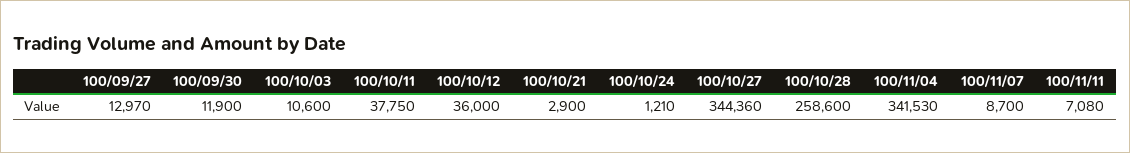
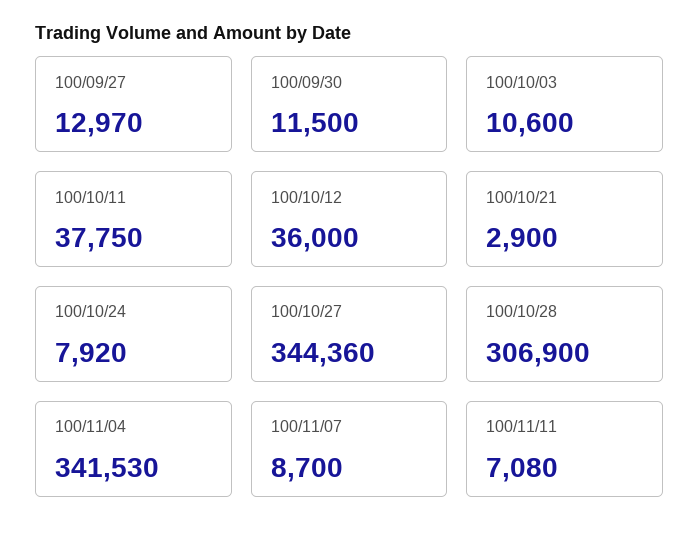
  {
    "100/09/27": 12970,
-   "100/09/30": 11900,
+   "100/09/30": 11500,
    "100/10/03": 10600,
    "100/10/11": 37750,
    "100/10/12": 36000,
    "100/10/21": 2900,
-   "100/10/24": 1210,
+   "100/10/24": 7920,
    "100/10/27": 344360,
-   "100/10/28": 258600,
+   "100/10/28": 306900,
    "100/11/04": 341530,
    "100/11/07": 8700,
    "100/11/11": 7080
  }

